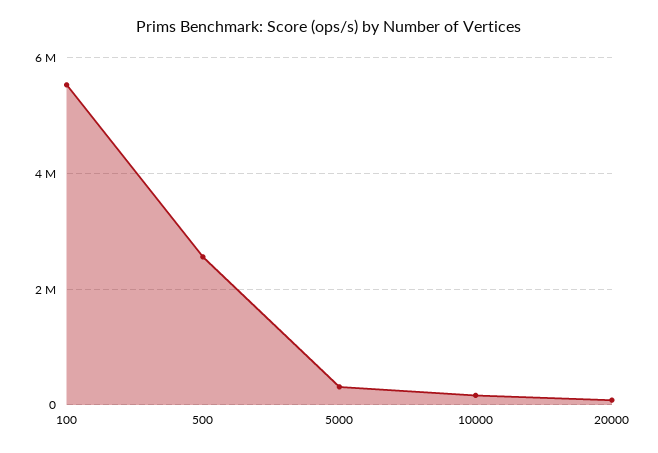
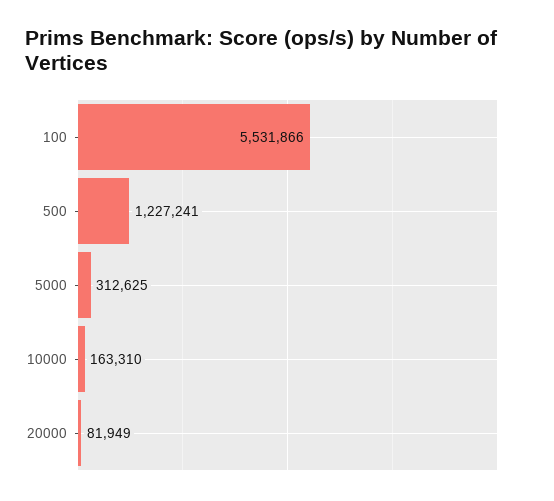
  {
    "100": 5531866,
-   "500": 2600000,
+   "500": 1227241,
    "5000": 312625,
    "10000": 163310,
    "20000": 81949
  }

